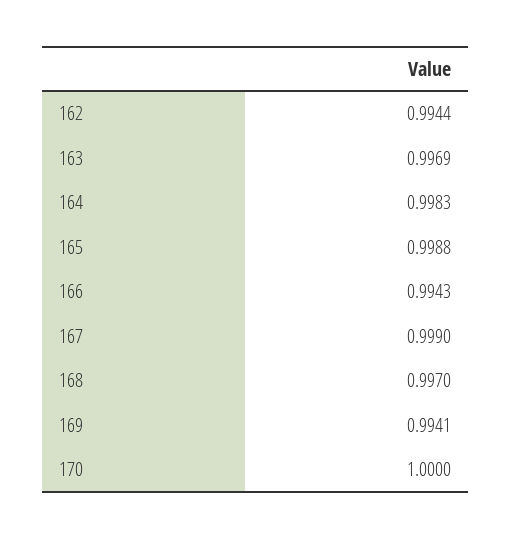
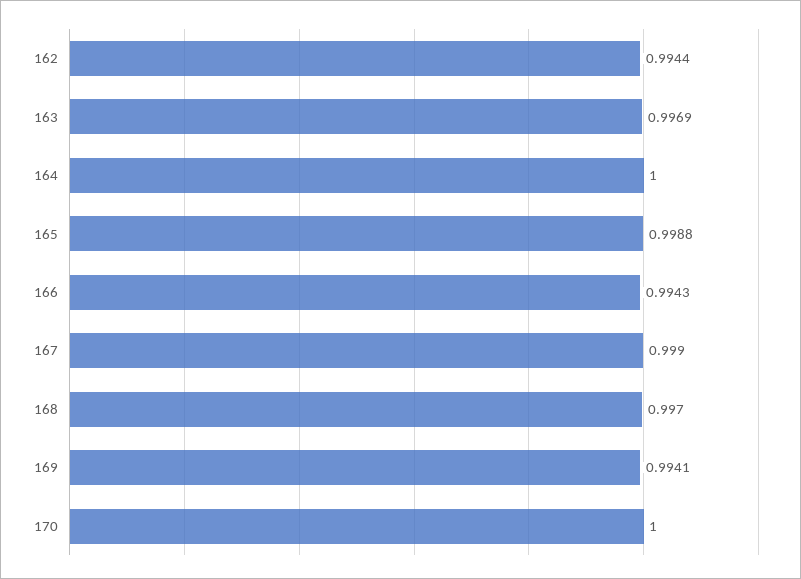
  {
    "162": 0.9944,
    "163": 0.9969,
-   "164": 0.9983,
+   "164": 1,
    "165": 0.9988,
    "166": 0.9943,
    "167": 0.999,
    "168": 0.997,
    "169": 0.9941,
    "170": 1
  }

